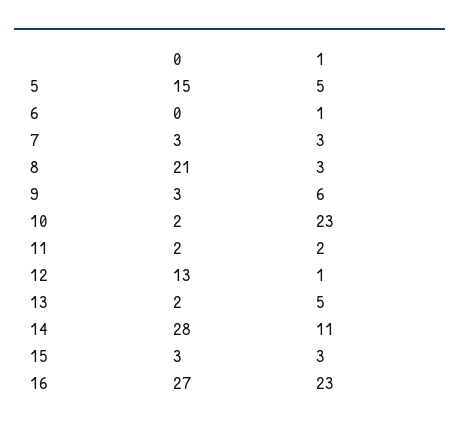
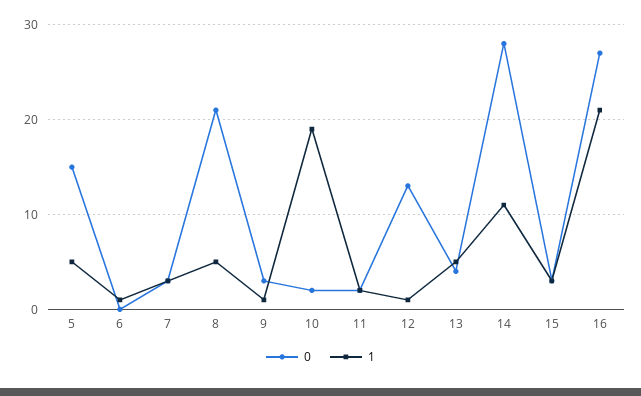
  {
    "0": {
      "5": 15,
      "6": 0,
      "7": 3,
      "8": 21,
      "9": 3,
      "10": 2,
      "11": 2,
      "12": 13,
-     "13": 2,
+     "13": 4,
      "14": 28,
      "15": 3,
      "16": 27
    },
    "1": {
      "5": 5,
      "6": 1,
      "7": 3,
-     "8": 3,
+     "8": 5,
-     "9": 6,
+     "9": 1,
-     "10": 23,
+     "10": 19,
      "11": 2,
      "12": 1,
      "13": 5,
      "14": 11,
      "15": 3,
-     "16": 23
+     "16": 21
    }
  }

